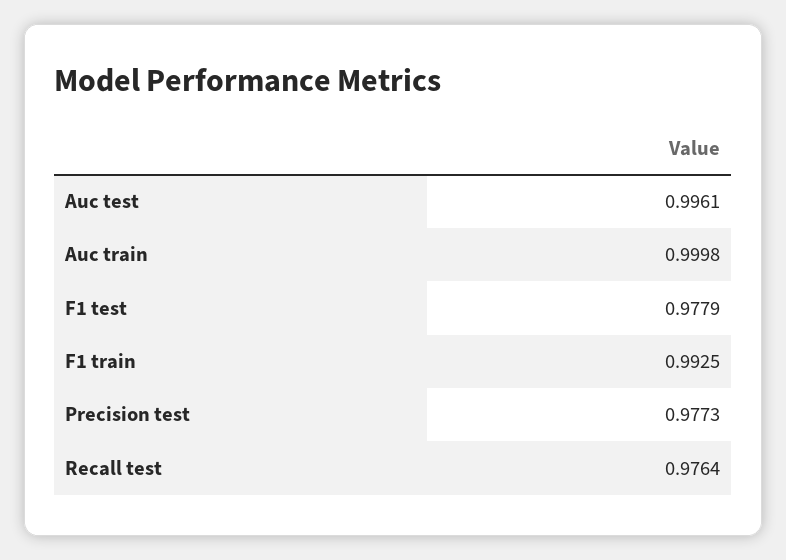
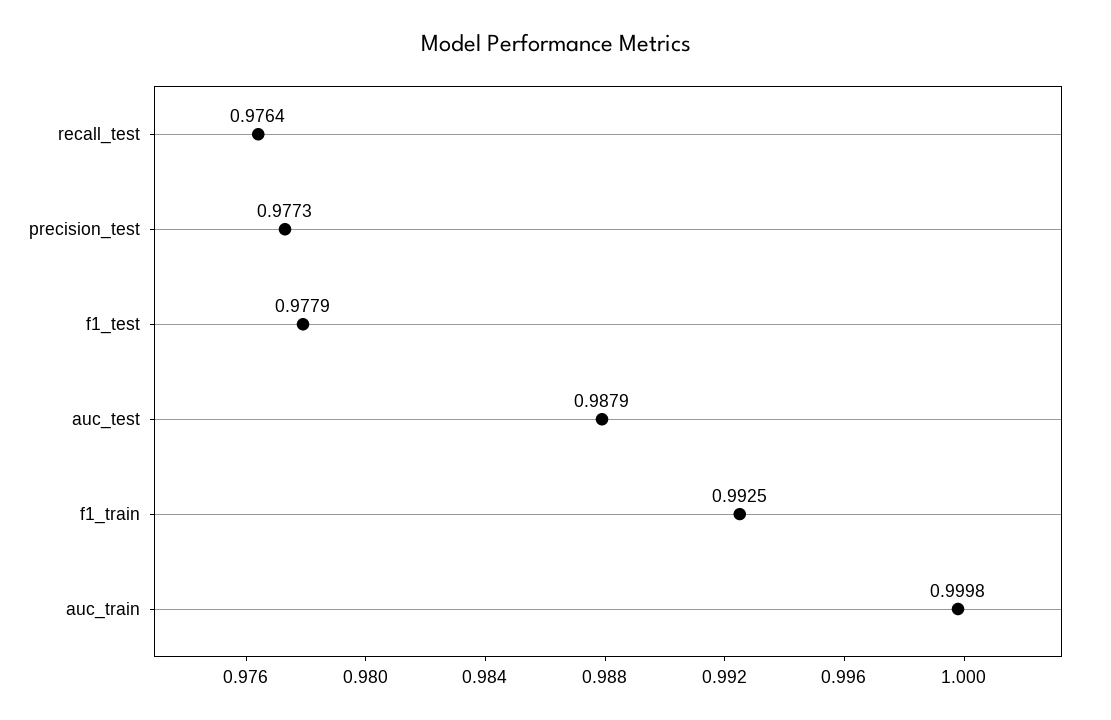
  {
-   "Auc test": 0.9961,
+   "Auc test": 0.9879,
    "Auc train": 0.9998,
    "F1 test": 0.9779,
    "F1 train": 0.9925,
    "Precision test": 0.9773,
    "Recall test": 0.9764
  }

